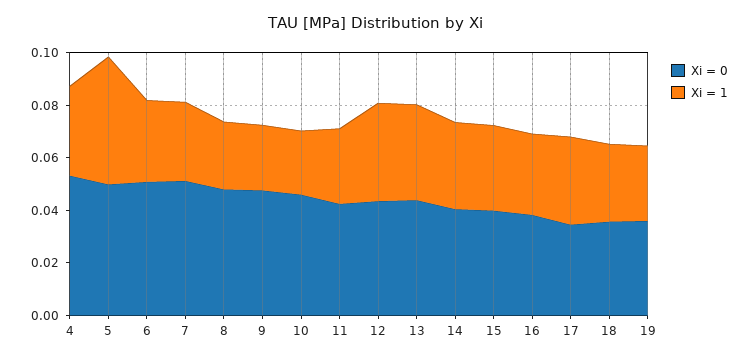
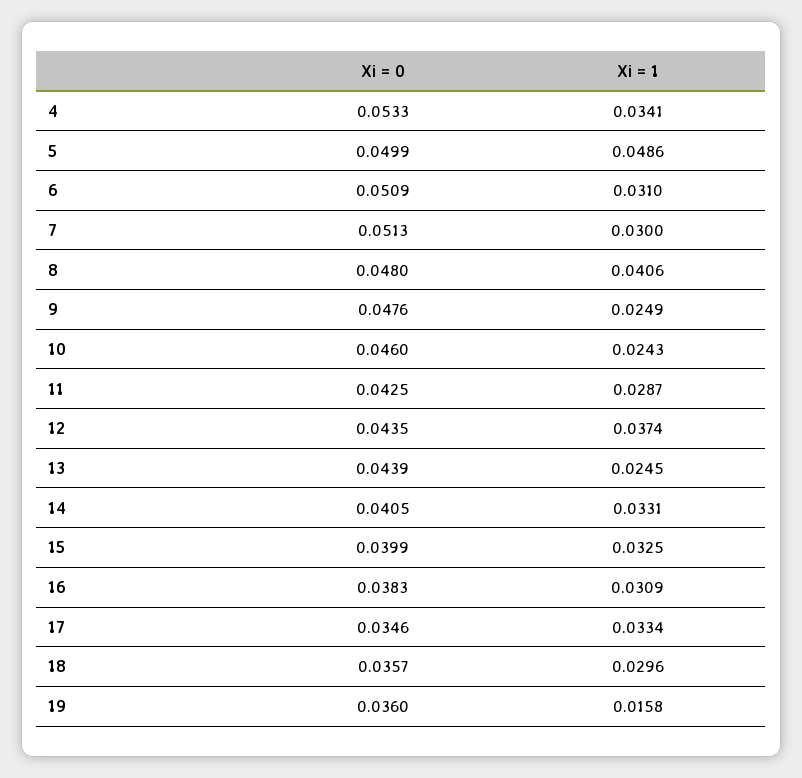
  {
    "Xi = 0": {
      "4": 0.0533,
      "5": 0.0499,
      "6": 0.0509,
      "7": 0.0513,
      "8": 0.048,
      "9": 0.0476,
      "10": 0.046,
      "11": 0.0425,
      "12": 0.0435,
      "13": 0.0439,
      "14": 0.0405,
      "15": 0.0399,
      "16": 0.0383,
      "17": 0.0346,
      "18": 0.0357,
      "19": 0.036
    },
    "Xi = 1": {
      "4": 0.0341,
      "5": 0.0486,
      "6": 0.031,
      "7": 0.03,
-     "8": 0.025,
+     "8": 0.0406,
      "9": 0.0249,
      "10": 0.0243,
      "11": 0.0287,
      "12": 0.0374,
-     "13": 0.035,
+     "13": 0.0245,
      "14": 0.0331,
      "15": 0.0325,
      "16": 0.0309,
      "17": 0.0334,
      "18": 0.0296,
-     "19": 0.03
+     "19": 0.0158
    }
  }

